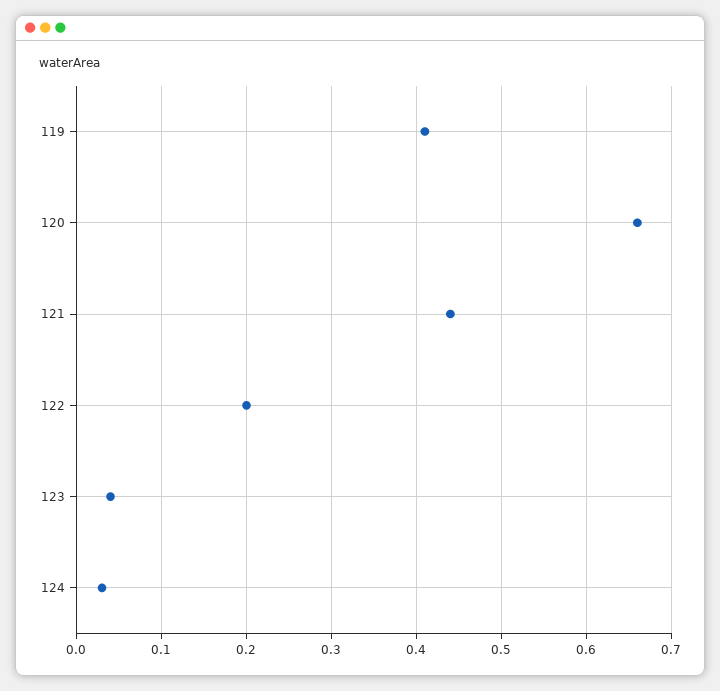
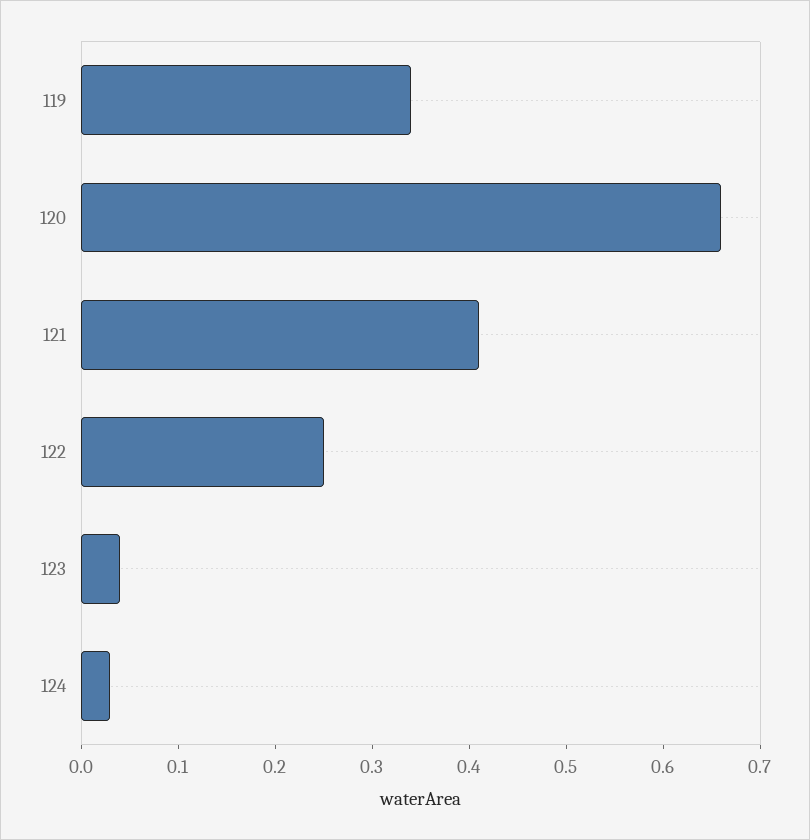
  {
-   "119": 0.41,
+   "119": 0.34,
    "120": 0.66,
-   "121": 0.44,
+   "121": 0.41,
-   "122": 0.2,
+   "122": 0.25,
    "123": 0.04,
    "124": 0.03
  }

